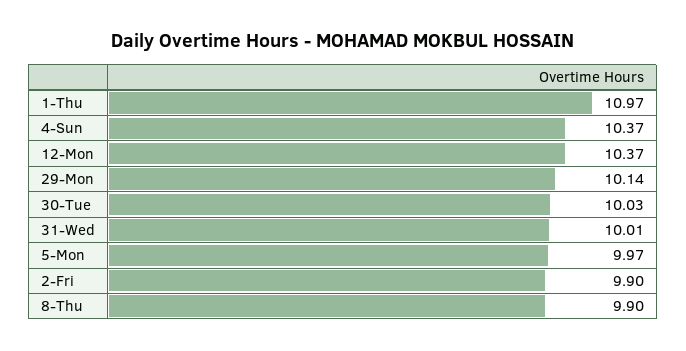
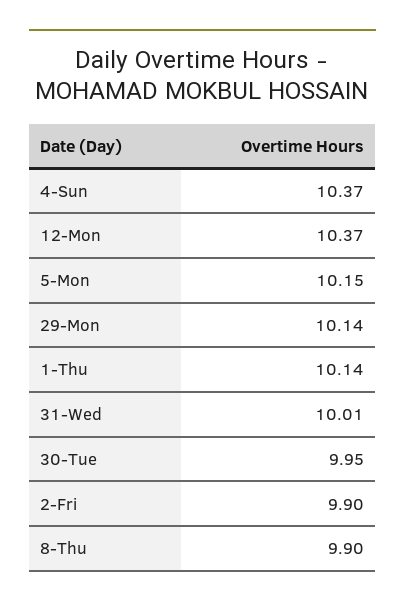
  {
-   "1-Thu": 10.97,
+   "1-Thu": 10.14,
    "4-Sun": 10.37,
    "12-Mon": 10.37,
    "29-Mon": 10.14,
-   "30-Tue": 10.03,
+   "30-Tue": 9.95,
    "31-Wed": 10.01,
-   "5-Mon": 9.97,
+   "5-Mon": 10.15,
    "2-Fri": 9.9,
    "8-Thu": 9.9
  }

